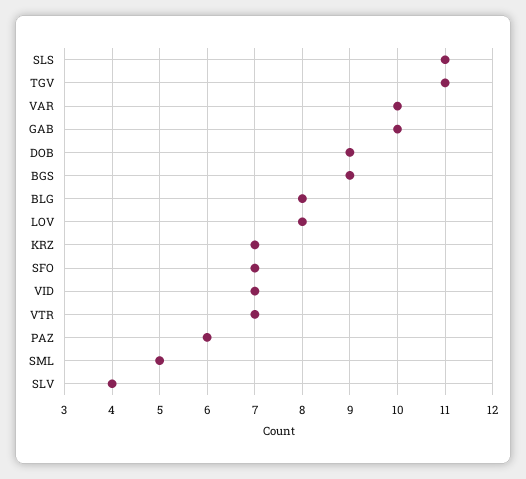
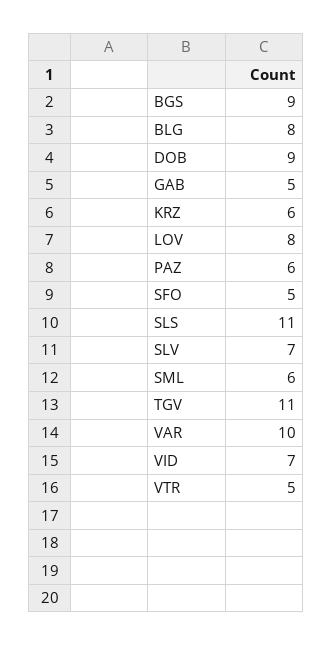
  {
    "SLS": 11,
    "TGV": 11,
    "VAR": 10,
-   "GAB": 10,
+   "GAB": 5,
    "DOB": 9,
    "BGS": 9,
    "BLG": 8,
    "LOV": 8,
-   "KRZ": 7,
+   "KRZ": 6,
-   "SFO": 7,
+   "SFO": 5,
    "VID": 7,
-   "VTR": 7,
+   "VTR": 5,
    "PAZ": 6,
-   "SML": 5,
+   "SML": 6,
-   "SLV": 4
+   "SLV": 7
  }

